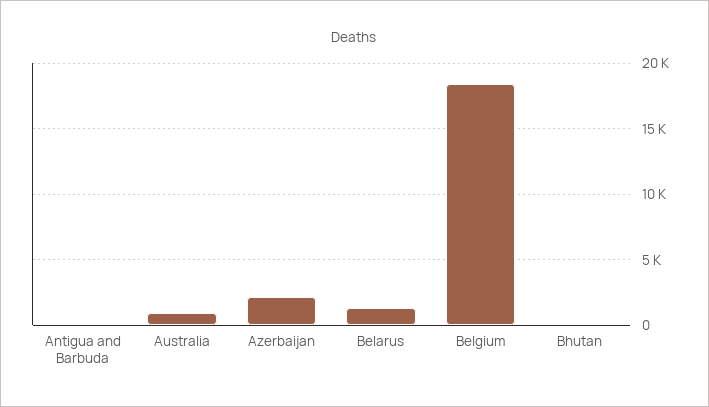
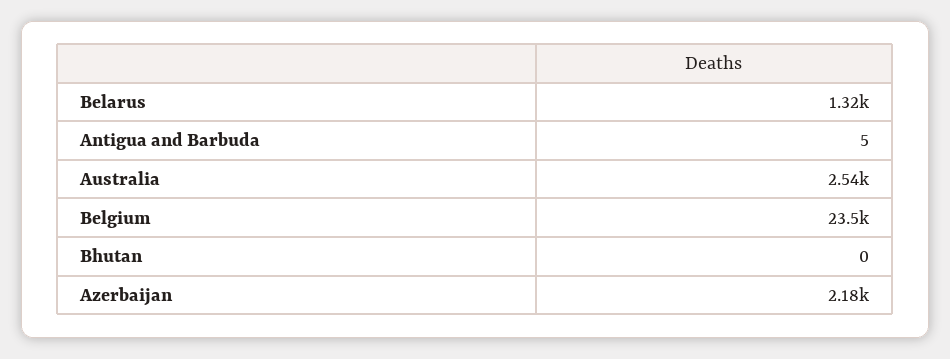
  {
    "Antigua and Barbuda": 5,
-   "Australia": 1000,
+   "Australia": 2540,
    "Azerbaijan": 2180,
    "Belarus": 1320,
-   "Belgium": 18500,
+   "Belgium": 23500,
    "Bhutan": 0
  }

